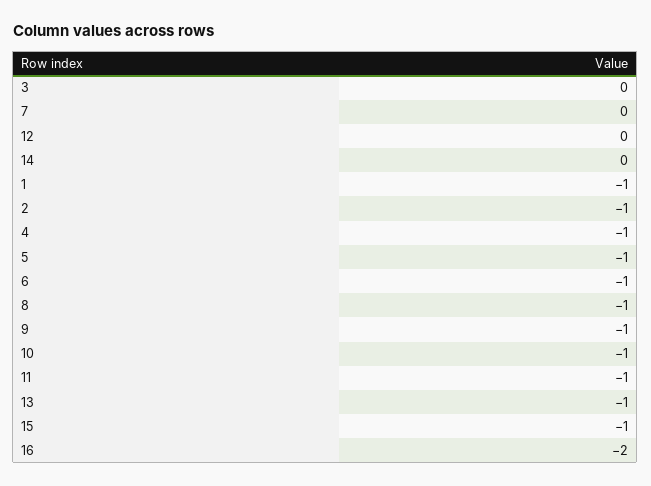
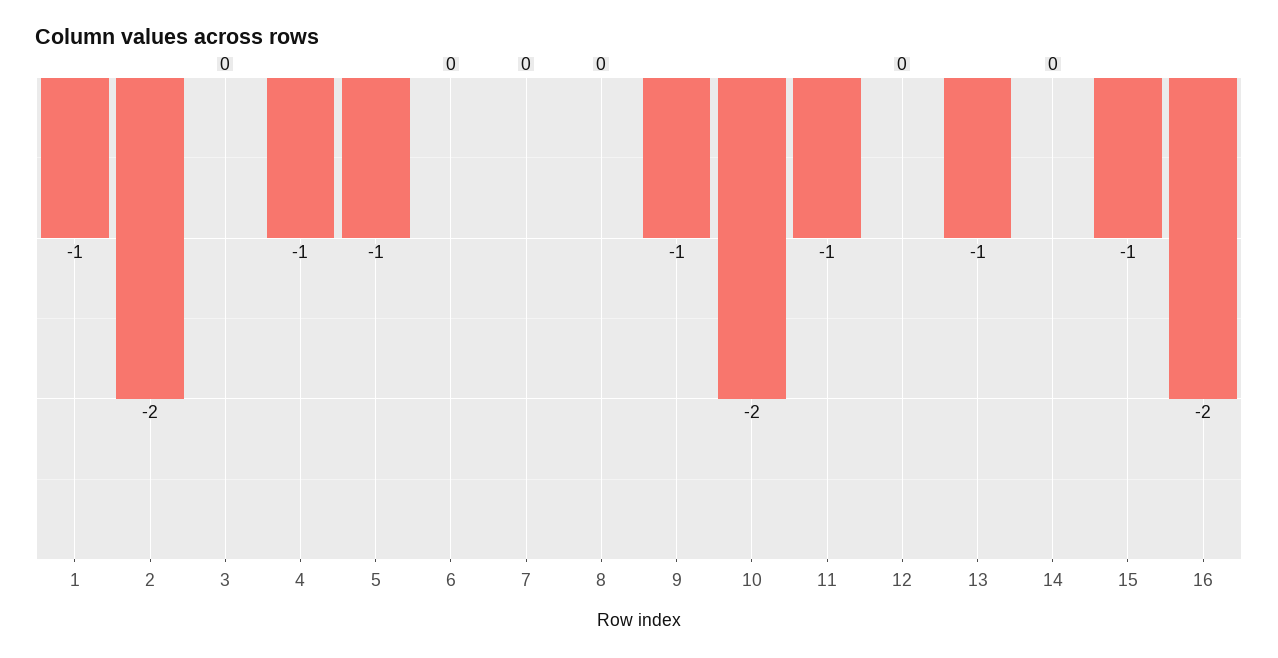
  {
    "3": 0,
    "7": 0,
    "12": 0,
    "14": 0,
    "1": -1,
-   "2": -1,
+   "2": -2,
    "4": -1,
    "5": -1,
-   "6": -1,
+   "6": 0,
-   "8": -1,
+   "8": 0,
    "9": -1,
-   "10": -1,
+   "10": -2,
    "11": -1,
    "13": -1,
    "15": -1,
    "16": -2
  }

